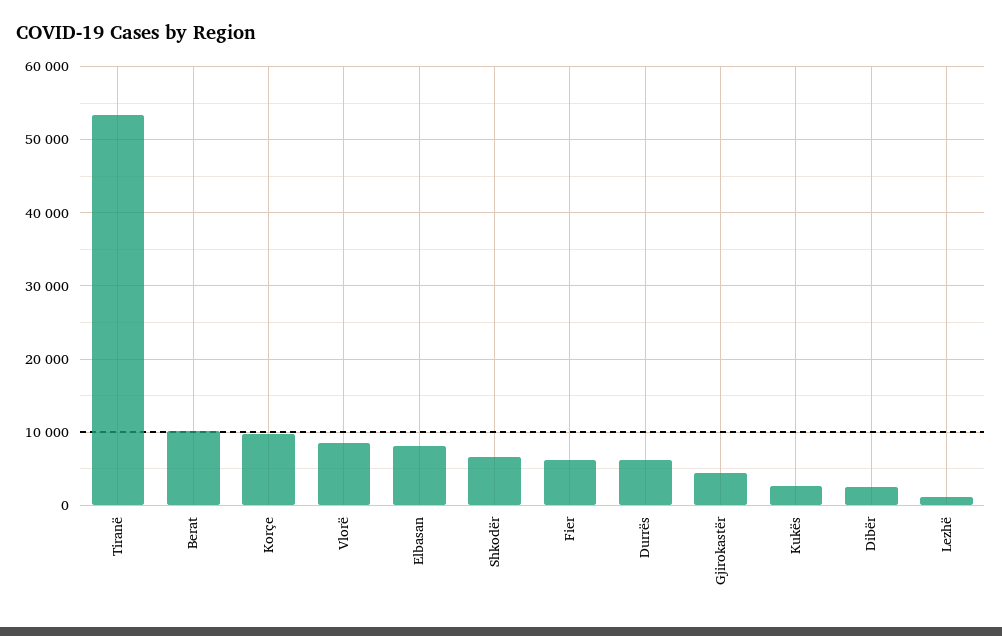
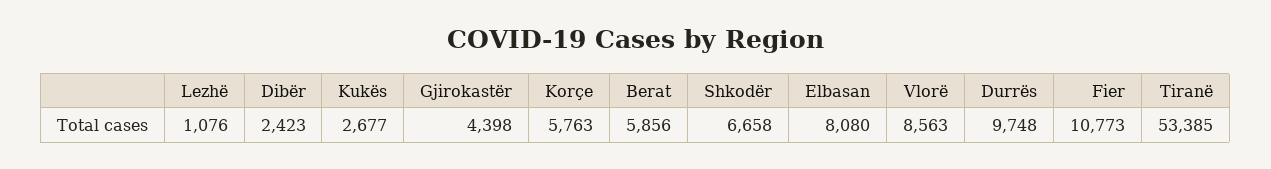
  {
    "Tiranë": 53385,
-   "Berat": 10000,
+   "Berat": 5856,
-   "Korçe": 10000,
+   "Korçe": 5763,
    "Vlorë": 8563,
    "Elbasan": 8080,
    "Shkodër": 6658,
-   "Fier": 6000,
+   "Fier": 10773,
-   "Durrës": 6000,
+   "Durrës": 9748,
    "Gjirokastër": 4398,
    "Kukës": 2677,
    "Dibër": 2423,
    "Lezhë": 1076
  }

